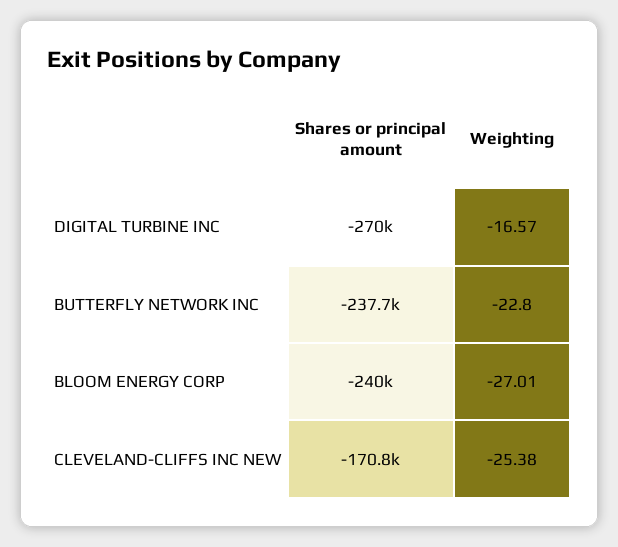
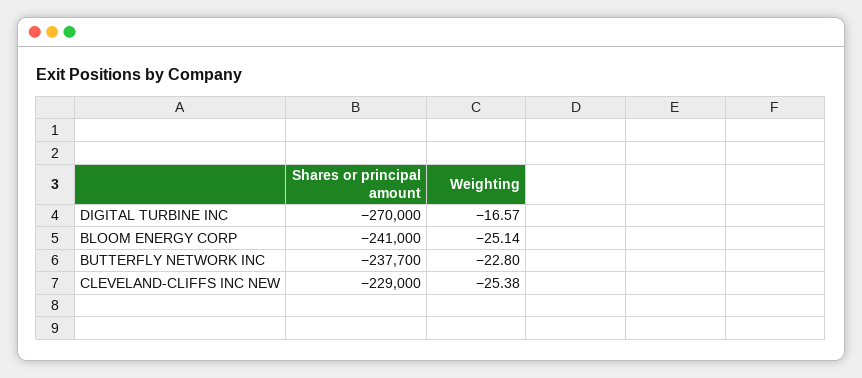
  {
    "Shares or principal amount": {
      "DIGITAL TURBINE INC": -270000,
      "BUTTERFLY NETWORK INC": -237700,
-     "BLOOM ENERGY CORP": -240000,
+     "BLOOM ENERGY CORP": -241000,
-     "CLEVELAND-CLIFFS INC NEW": -170800
+     "CLEVELAND-CLIFFS INC NEW": -229000
    },
    "Weighting": {
      "DIGITAL TURBINE INC": -16.57,
      "BUTTERFLY NETWORK INC": -22.8,
-     "BLOOM ENERGY CORP": -27.01,
+     "BLOOM ENERGY CORP": -25.14,
      "CLEVELAND-CLIFFS INC NEW": -25.38
    }
  }

